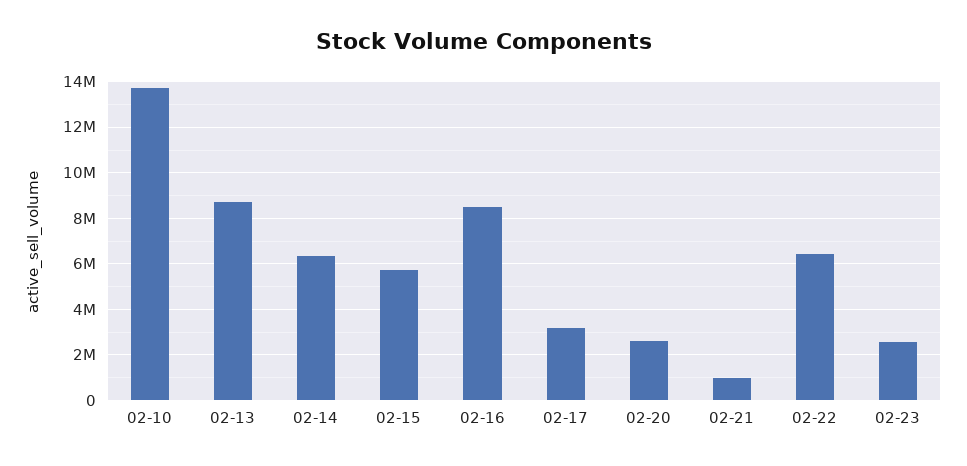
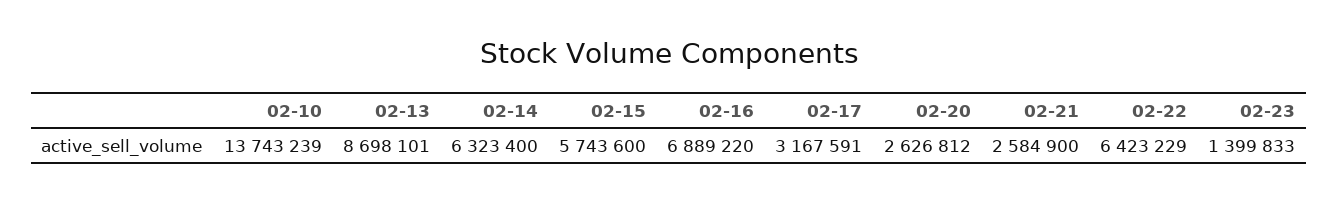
  {
    "02-10": 13743239,
    "02-13": 8698101,
    "02-14": 6323400,
    "02-15": 5743600,
-   "02-16": 8500000,
+   "02-16": 6889220,
    "02-17": 3167591,
    "02-20": 2626812,
-   "02-21": 1000000,
+   "02-21": 2584900,
    "02-22": 6423229,
-   "02-23": 2500000
+   "02-23": 1399833
  }

